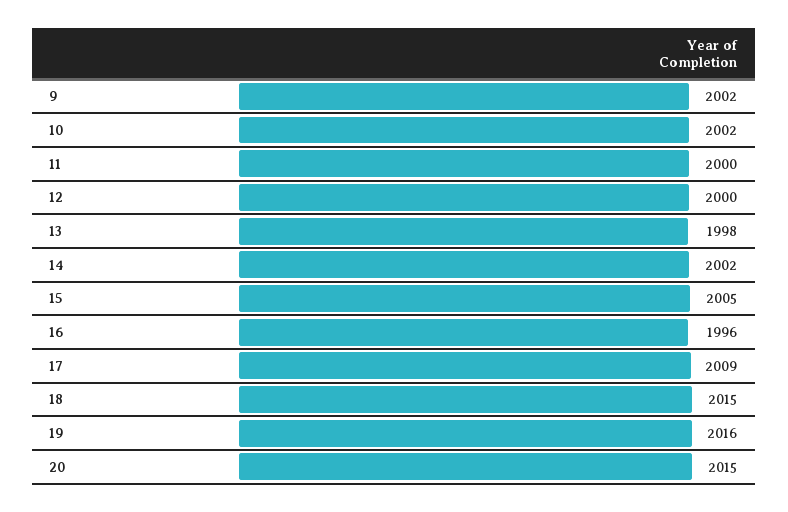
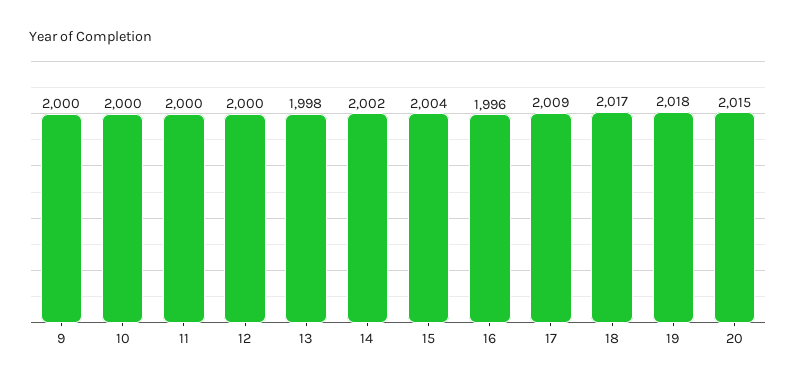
  {
-   "9": 2002,
+   "9": 2000,
-   "10": 2002,
+   "10": 2000,
    "11": 2000,
    "12": 2000,
    "13": 1998,
    "14": 2002,
-   "15": 2005,
+   "15": 2004,
    "16": 1996,
    "17": 2009,
-   "18": 2015,
+   "18": 2017,
-   "19": 2016,
+   "19": 2018,
    "20": 2015
  }

